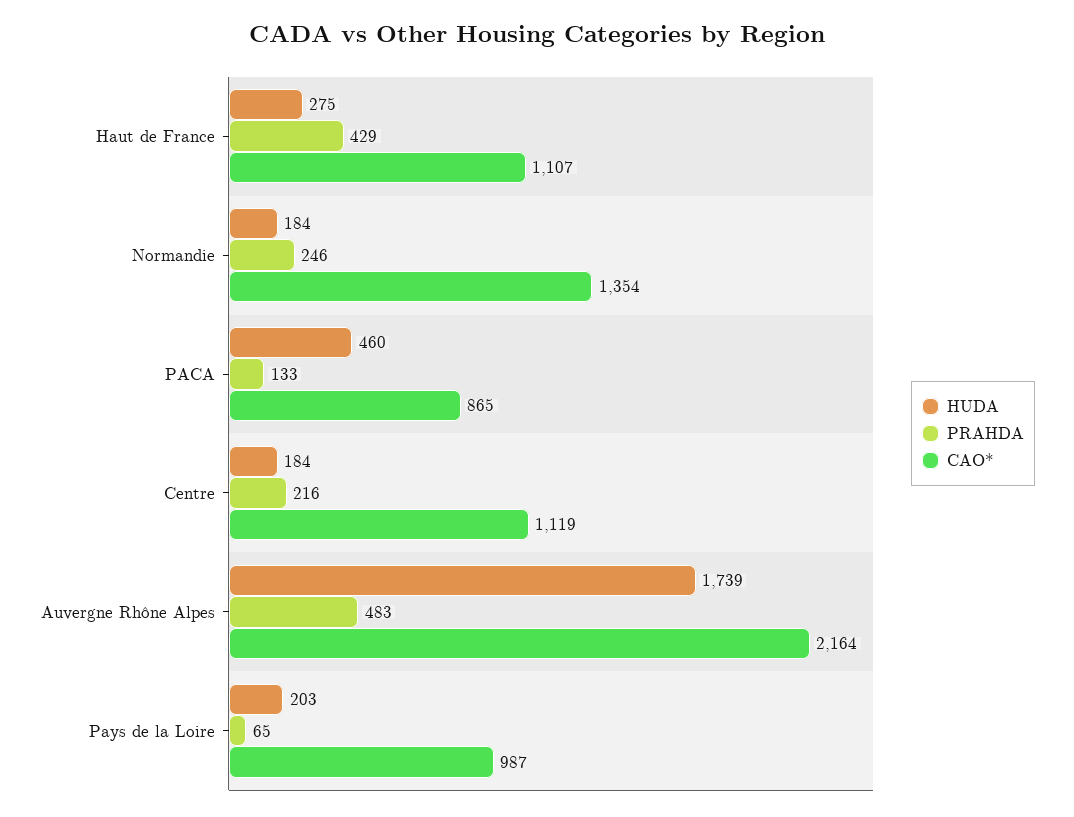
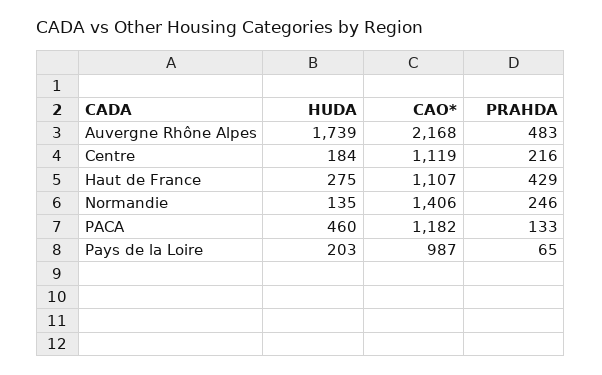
  {
    "HUDA": {
      "Haut de France": 275,
-     "Normandie": 184,
+     "Normandie": 135,
      "PACA": 460,
      "Centre": 184,
      "Auvergne Rhône Alpes": 1739,
      "Pays de la Loire": 203
    },
    "PRAHDA": {
      "Haut de France": 429,
      "Normandie": 246,
      "PACA": 133,
      "Centre": 216,
      "Auvergne Rhône Alpes": 483,
      "Pays de la Loire": 65
    },
    "CAO*": {
      "Haut de France": 1107,
-     "Normandie": 1354,
+     "Normandie": 1406,
-     "PACA": 865,
+     "PACA": 1182,
      "Centre": 1119,
-     "Auvergne Rhône Alpes": 2164,
+     "Auvergne Rhône Alpes": 2168,
      "Pays de la Loire": 987
    }
  }

